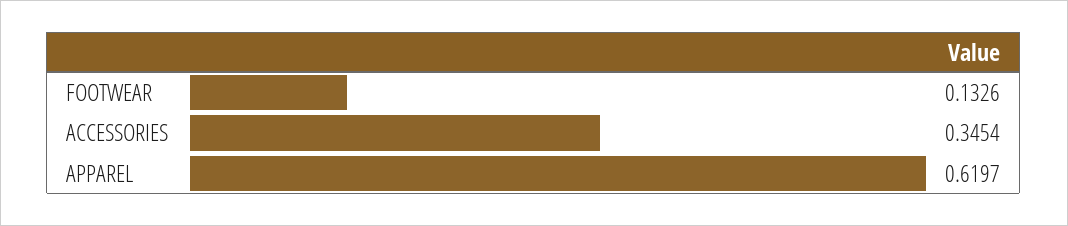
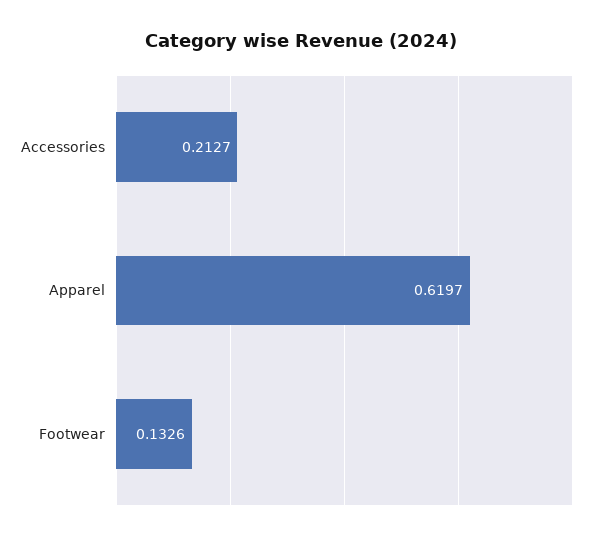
  {
    "FOOTWEAR": 0.1326,
-   "ACCESSORIES": 0.3454,
+   "ACCESSORIES": 0.2127,
    "APPAREL": 0.6197
  }

